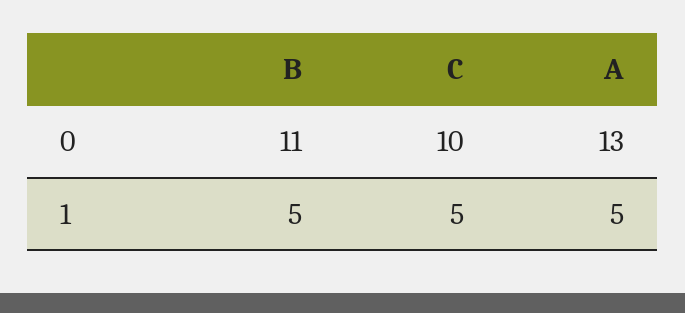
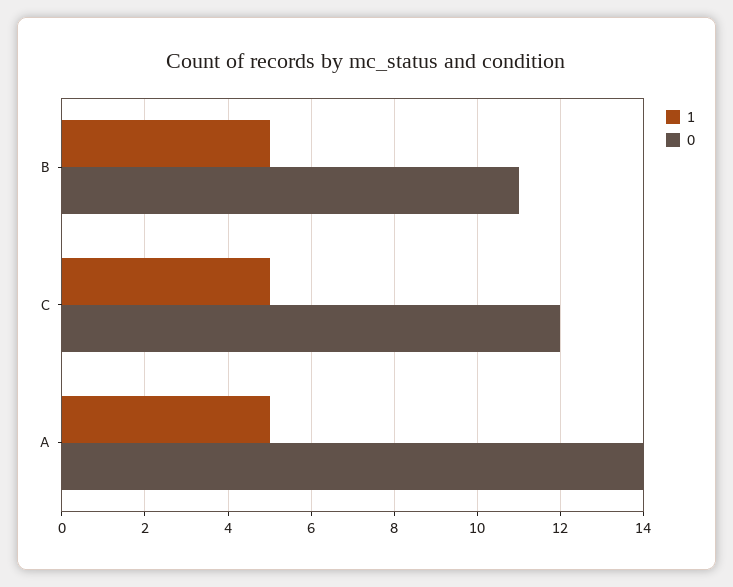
  {
    "0": {
      "B": 11,
-     "C": 10,
+     "C": 12,
-     "A": 13
+     "A": 14
    },
    "1": {
      "B": 5,
      "C": 5,
      "A": 5
    }
  }

